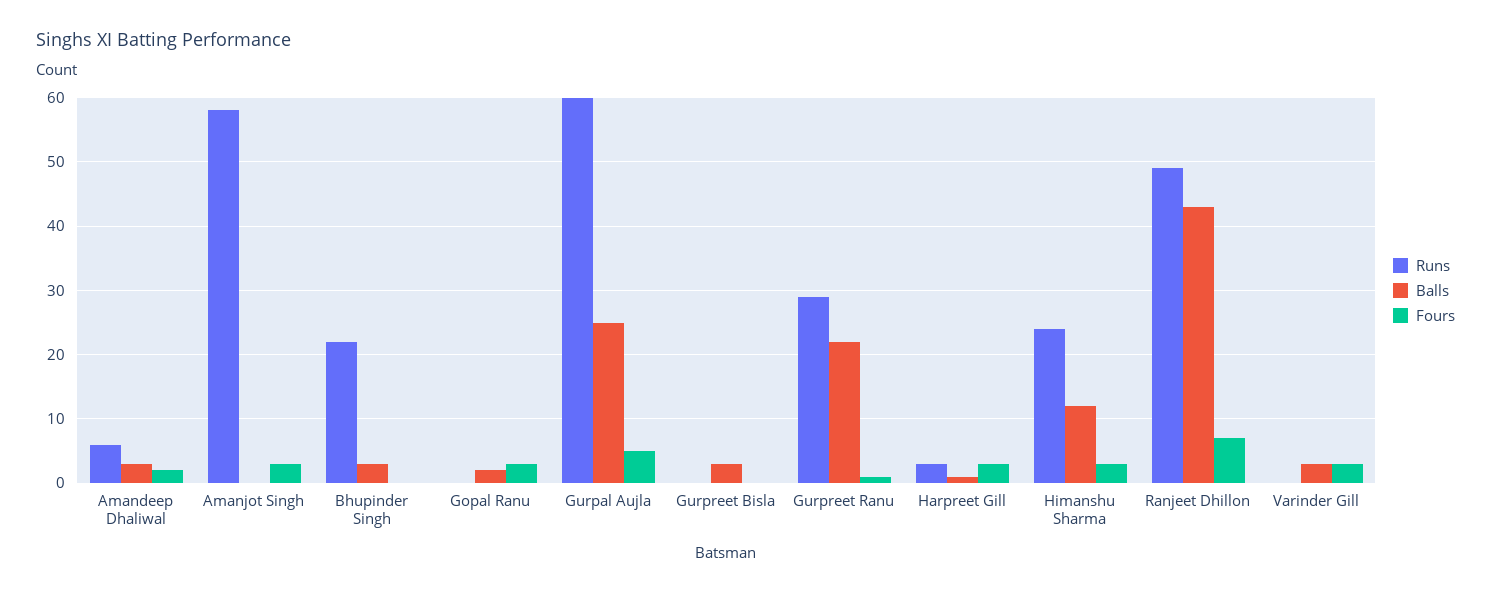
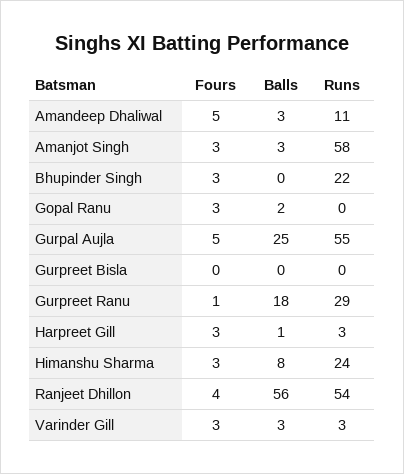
  {
    "Runs": {
-     "Amandeep Dhaliwal": 6,
+     "Amandeep Dhaliwal": 11,
      "Amanjot Singh": 58,
      "Bhupinder Singh": 22,
      "Gopal Ranu": 0,
-     "Gurpal Aujla": 60,
+     "Gurpal Aujla": 55,
      "Gurpreet Bisla": 0,
      "Gurpreet Ranu": 29,
      "Harpreet Gill": 3,
      "Himanshu Sharma": 24,
-     "Ranjeet Dhillon": 49,
+     "Ranjeet Dhillon": 54,
-     "Varinder Gill": 0
+     "Varinder Gill": 3
    },
    "Balls": {
      "Amandeep Dhaliwal": 3,
-     "Amanjot Singh": 0,
+     "Amanjot Singh": 3,
-     "Bhupinder Singh": 3,
+     "Bhupinder Singh": 0,
      "Gopal Ranu": 2,
      "Gurpal Aujla": 25,
-     "Gurpreet Bisla": 3,
+     "Gurpreet Bisla": 0,
-     "Gurpreet Ranu": 22,
+     "Gurpreet Ranu": 18,
      "Harpreet Gill": 1,
-     "Himanshu Sharma": 12,
+     "Himanshu Sharma": 8,
-     "Ranjeet Dhillon": 43,
+     "Ranjeet Dhillon": 56,
      "Varinder Gill": 3
    },
    "Fours": {
-     "Amandeep Dhaliwal": 2,
+     "Amandeep Dhaliwal": 5,
      "Amanjot Singh": 3,
-     "Bhupinder Singh": 0,
+     "Bhupinder Singh": 3,
      "Gopal Ranu": 3,
      "Gurpal Aujla": 5,
      "Gurpreet Bisla": 0,
      "Gurpreet Ranu": 1,
      "Harpreet Gill": 3,
      "Himanshu Sharma": 3,
-     "Ranjeet Dhillon": 7,
+     "Ranjeet Dhillon": 4,
      "Varinder Gill": 3
    }
  }

